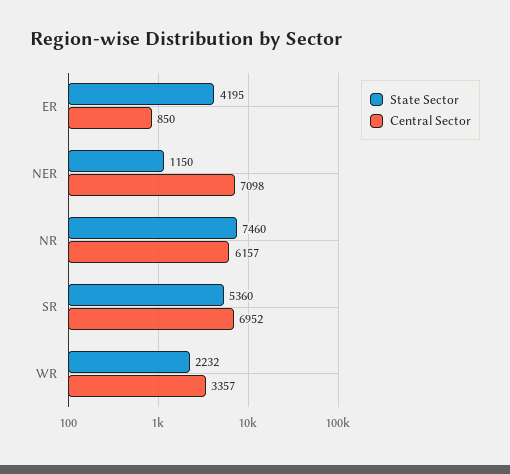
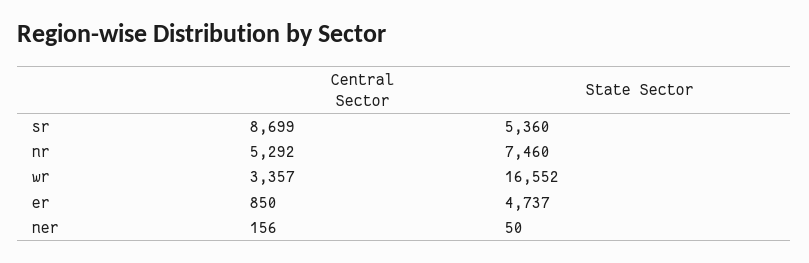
  {
    "State Sector": {
-     "ER": 4195,
+     "ER": 4737,
-     "NER": 1150,
+     "NER": 50,
      "NR": 7460,
      "SR": 5360,
-     "WR": 2232
+     "WR": 16552
    },
    "Central Sector": {
      "ER": 850,
-     "NER": 7098,
+     "NER": 156,
-     "NR": 6157,
+     "NR": 5292,
-     "SR": 6952,
+     "SR": 8699,
      "WR": 3357
    }
  }

